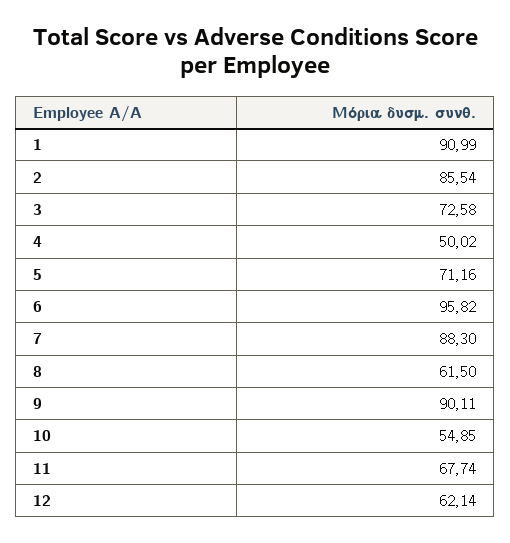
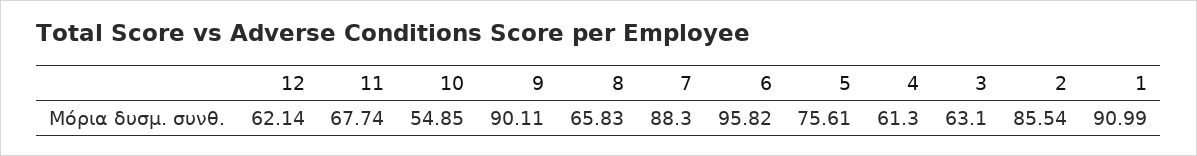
  {
    "1": 90.99,
    "2": 85.54,
-   "3": 72.58,
+   "3": 63.1,
-   "4": 50.02,
+   "4": 61.3,
-   "5": 71.16,
+   "5": 75.61,
    "6": 95.82,
    "7": 88.3,
-   "8": 61.5,
+   "8": 65.83,
    "9": 90.11,
    "10": 54.85,
    "11": 67.74,
    "12": 62.14
  }

